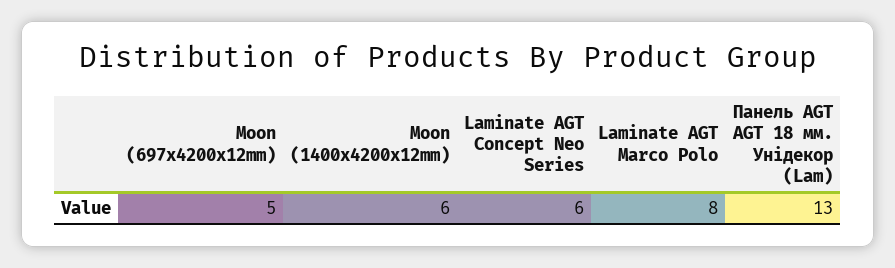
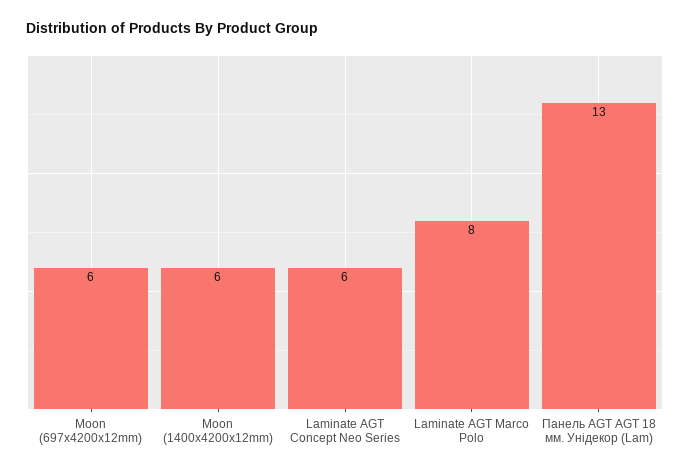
  {
-   "Moon (697x4200x12mm)": 5,
+   "Moon (697x4200x12mm)": 6,
    "Moon (1400x4200x12mm)": 6,
    "Laminate AGT Concept Neo Series": 6,
    "Laminate AGT Marco Polo": 8,
    "Панель AGT AGT 18 мм. Унідекор (Lam)": 13
  }

